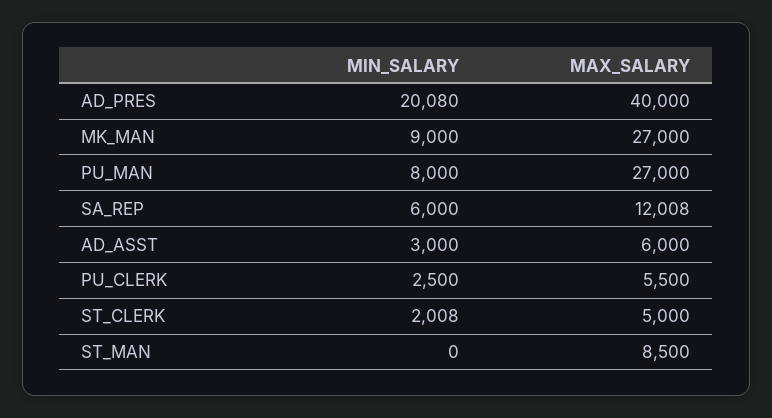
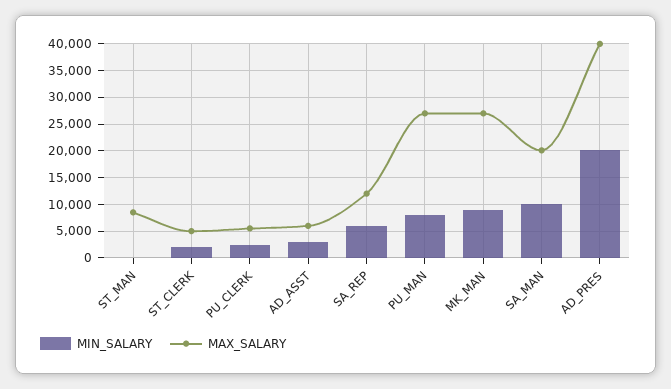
  {
    "MIN_SALARY": {
      "AD_PRES": 20080,
      "MK_MAN": 9000,
      "PU_MAN": 8000,
      "SA_REP": 6000,
      "AD_ASST": 3000,
      "PU_CLERK": 2500,
      "ST_CLERK": 2008,
-     "ST_MAN": 0
+     "ST_MAN": 0,
+     "SA_MAN": 10000
    },
    "MAX_SALARY": {
      "AD_PRES": 40000,
      "MK_MAN": 27000,
      "PU_MAN": 27000,
      "SA_REP": 12008,
      "AD_ASST": 6000,
      "PU_CLERK": 5500,
      "ST_CLERK": 5000,
-     "ST_MAN": 8500
+     "ST_MAN": 8500,
+     "SA_MAN": 20000
    }
  }

